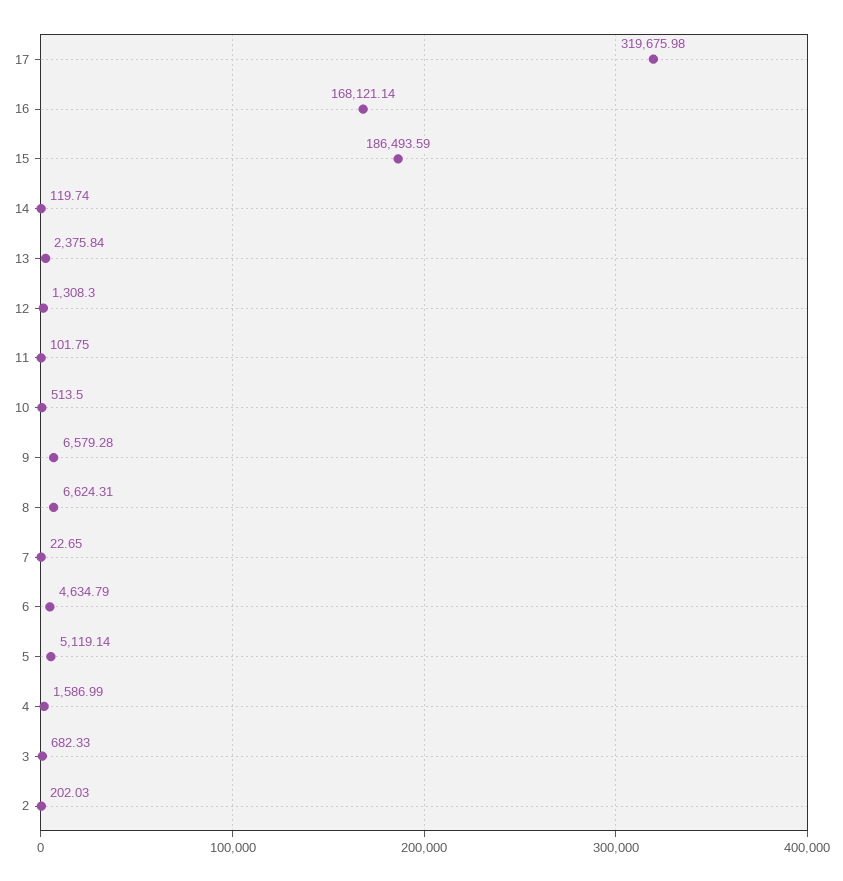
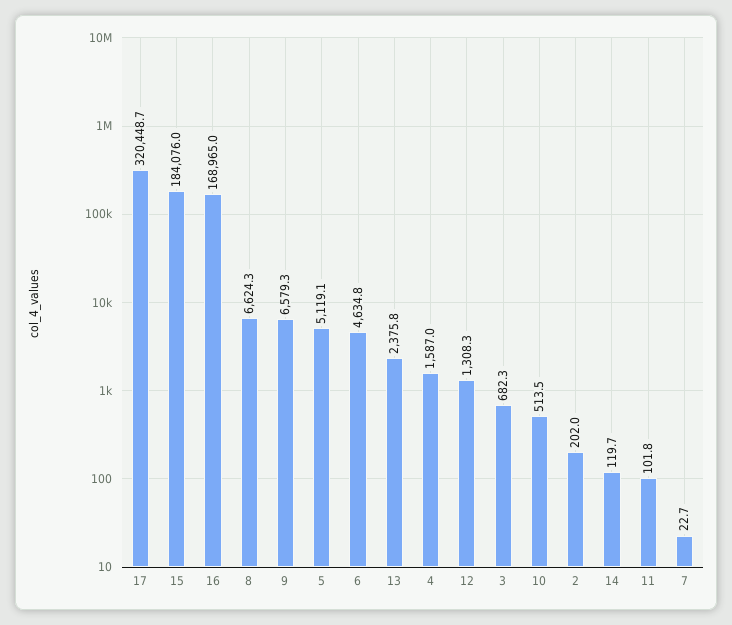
  {
-   "17": 319675.98,
+   "17": 320448.7,
-   "16": 168121.14,
+   "16": 168965,
-   "15": 186493.59,
+   "15": 184076,
    "14": 119.74,
    "13": 2375.84,
    "12": 1308.3,
    "11": 101.75,
    "10": 513.5,
    "9": 6579.28,
    "8": 6624.31,
    "7": 22.65,
    "6": 4634.79,
    "5": 5119.14,
    "4": 1586.99,
    "3": 682.33,
    "2": 202.03
  }

